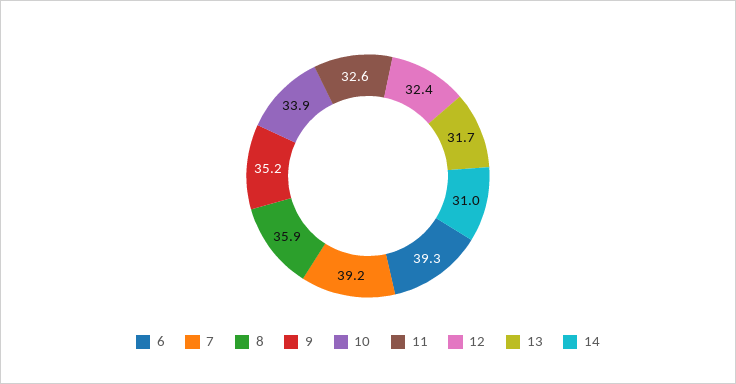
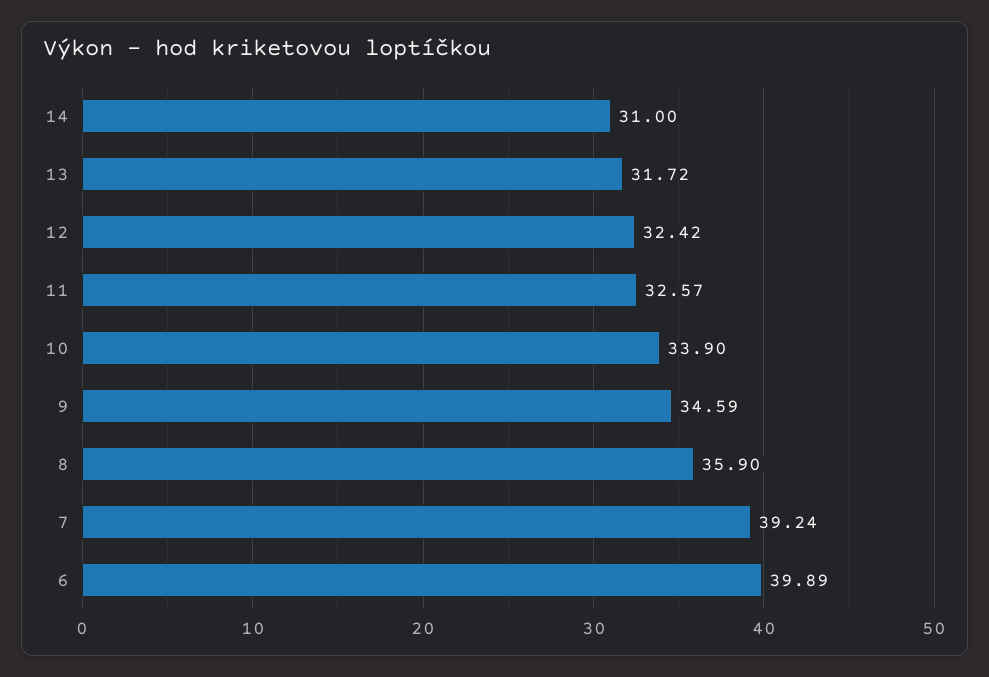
  {
-   "6": 39.3,
+   "6": 39.89,
    "7": 39.24,
    "8": 35.9,
-   "9": 35.2,
+   "9": 34.59,
    "10": 33.9,
    "11": 32.57,
    "12": 32.42,
    "13": 31.72,
    "14": 31
  }

